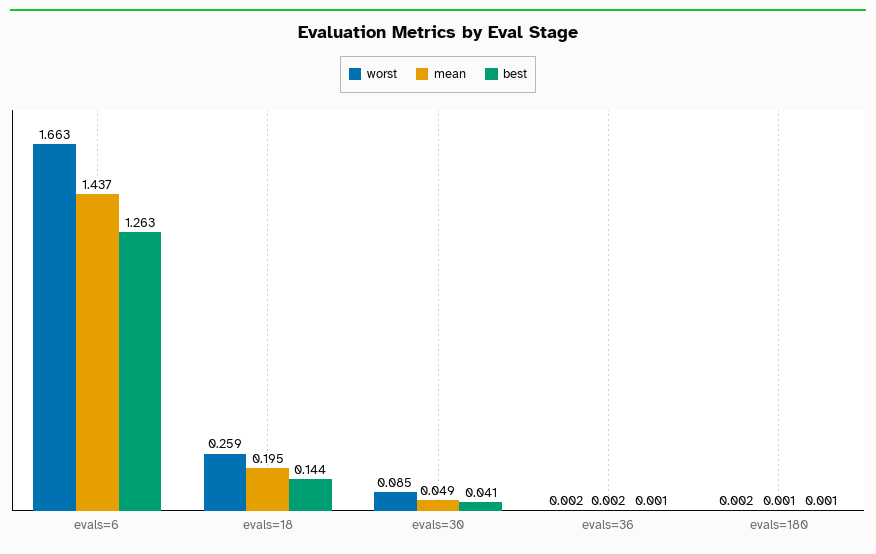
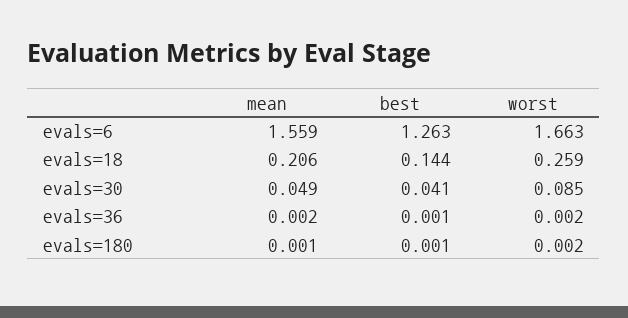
  {
    "worst": {
      "evals=6": 1.663,
      "evals=18": 0.259,
      "evals=30": 0.085,
      "evals=36": 0.002,
      "evals=180": 0.002
    },
    "mean": {
-     "evals=6": 1.437,
+     "evals=6": 1.559,
-     "evals=18": 0.195,
+     "evals=18": 0.206,
      "evals=30": 0.049,
      "evals=36": 0.002,
      "evals=180": 0.001
    },
    "best": {
      "evals=6": 1.263,
      "evals=18": 0.144,
      "evals=30": 0.041,
      "evals=36": 0.001,
      "evals=180": 0.001
    }
  }

